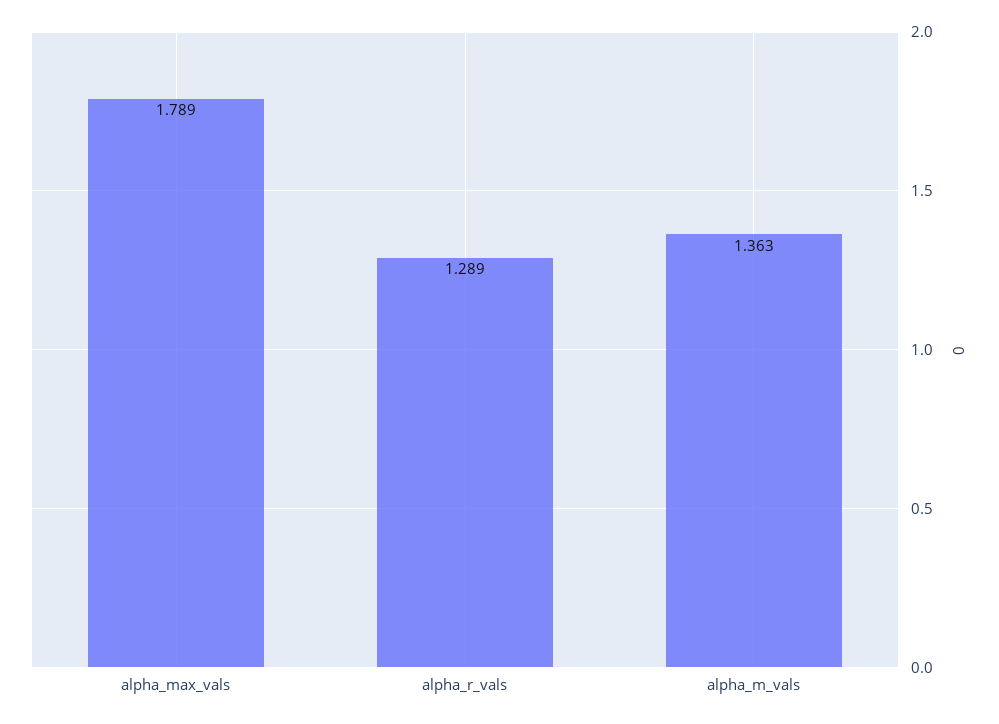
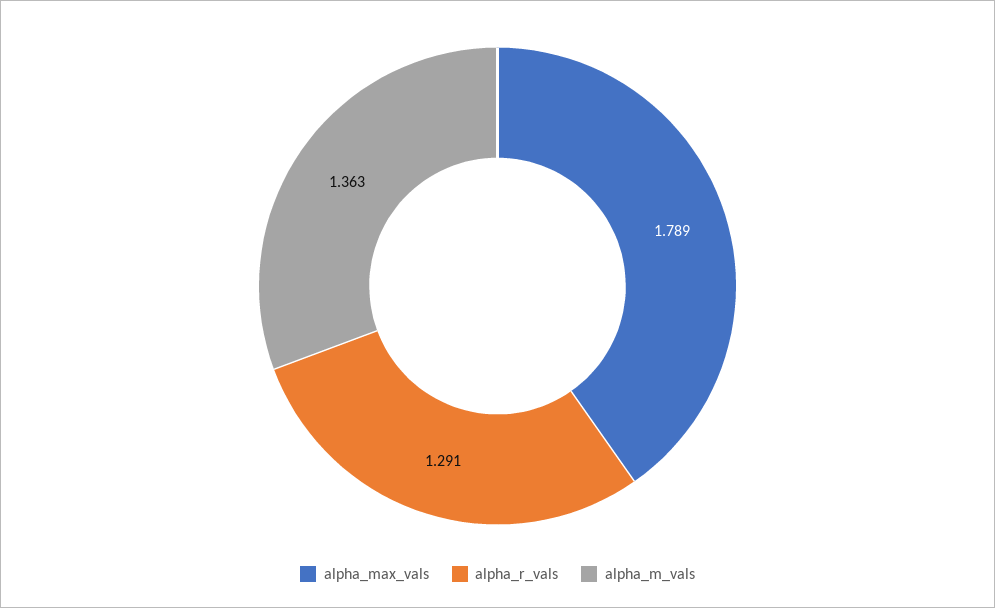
  {
    "alpha_max_vals": 1.789,
-   "alpha_r_vals": 1.289,
+   "alpha_r_vals": 1.291,
    "alpha_m_vals": 1.363
  }

